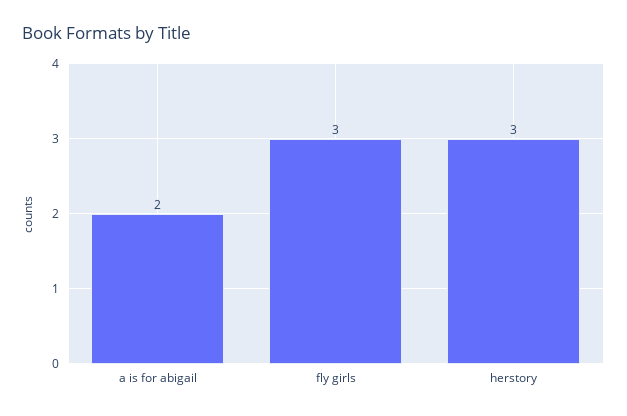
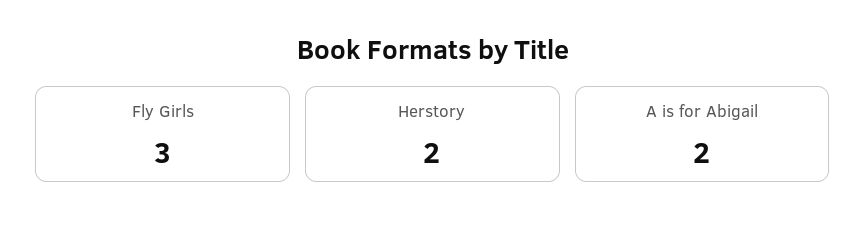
  {
    "a is for abigail": 2,
    "fly girls": 3,
-   "herstory": 3
+   "herstory": 2
  }

